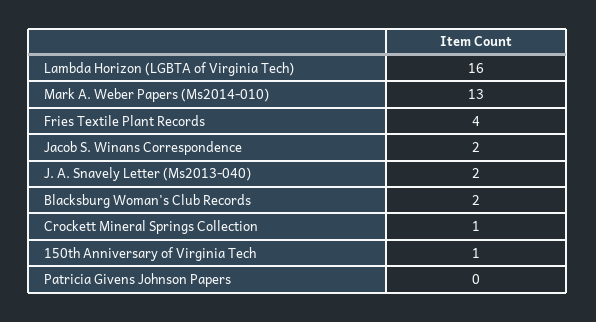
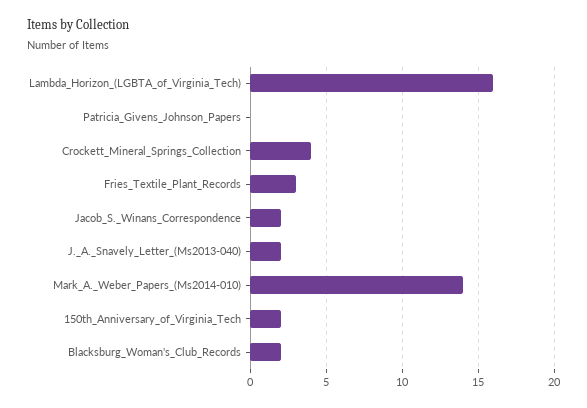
  {
    "Lambda Horizon (LGBTA of Virginia Tech)": 16,
-   "Mark A. Weber Papers (Ms2014-010)": 13,
+   "Mark A. Weber Papers (Ms2014-010)": 14,
-   "Fries Textile Plant Records": 4,
+   "Fries Textile Plant Records": 3,
    "Jacob S. Winans Correspondence": 2,
    "J. A. Snavely Letter (Ms2013-040)": 2,
    "Blacksburg Woman's Club Records": 2,
-   "Crockett Mineral Springs Collection": 1,
+   "Crockett Mineral Springs Collection": 4,
-   "150th Anniversary of Virginia Tech": 1,
+   "150th Anniversary of Virginia Tech": 2,
    "Patricia Givens Johnson Papers": 0
  }

